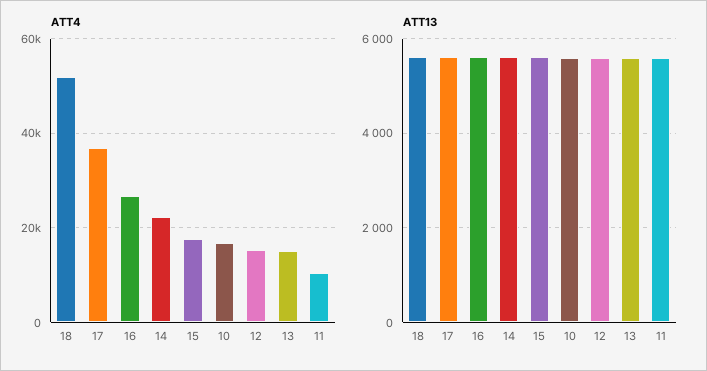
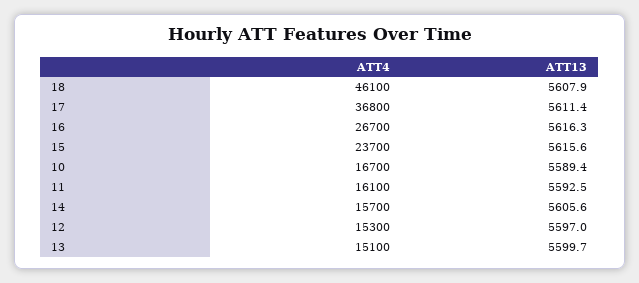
  {
    "ATT4": {
-     "18": 52000,
+     "18": 46100,
      "17": 36800,
      "16": 26700,
-     "14": 22000,
+     "14": 15700,
-     "15": 18000,
+     "15": 23700,
      "10": 16700,
      "12": 15300,
      "13": 15100,
-     "11": 10000
+     "11": 16100
    },
    "ATT13": {
      "18": 5607.9,
      "17": 5611.4,
      "16": 5616.3,
      "14": 5605.6,
      "15": 5615.6,
      "10": 5589.4,
      "12": 5597,
      "13": 5599.7,
      "11": 5592.5
    }
  }

